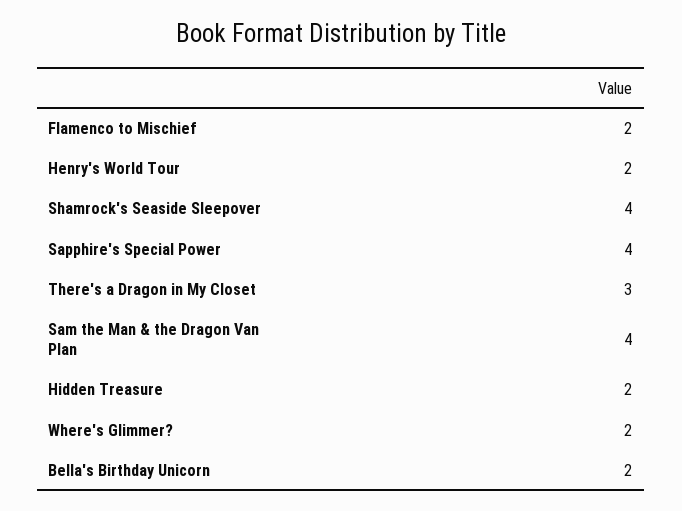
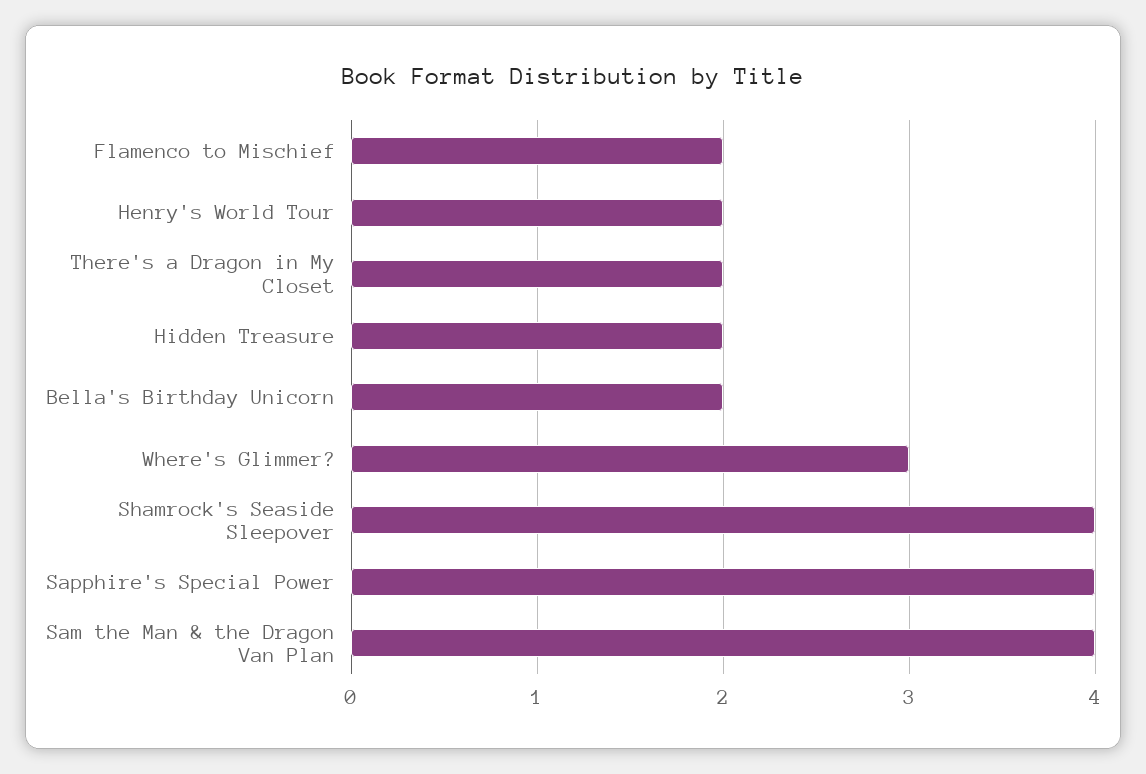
  {
    "Flamenco to Mischief": 2,
    "Henry's World Tour": 2,
    "Shamrock's Seaside Sleepover": 4,
    "Sapphire's Special Power": 4,
-   "There's a Dragon in My Closet": 3,
+   "There's a Dragon in My Closet": 2,
    "Sam the Man & the Dragon Van Plan": 4,
    "Hidden Treasure": 2,
-   "Where's Glimmer?": 2,
+   "Where's Glimmer?": 3,
    "Bella's Birthday Unicorn": 2
  }

